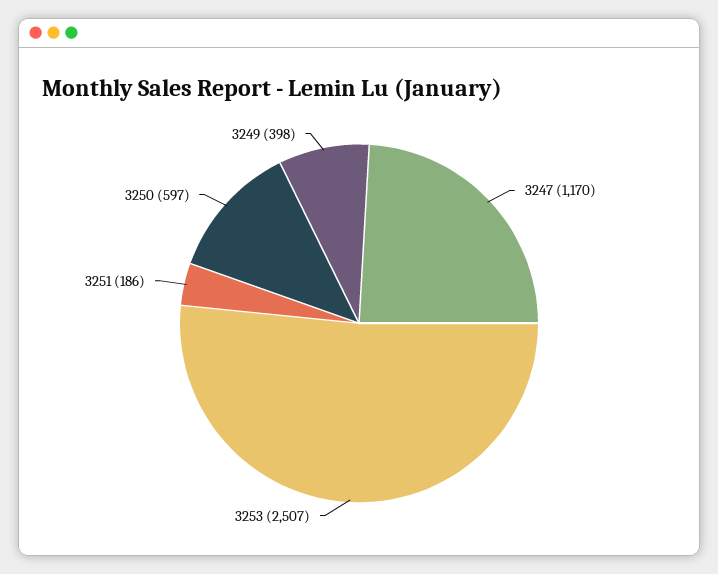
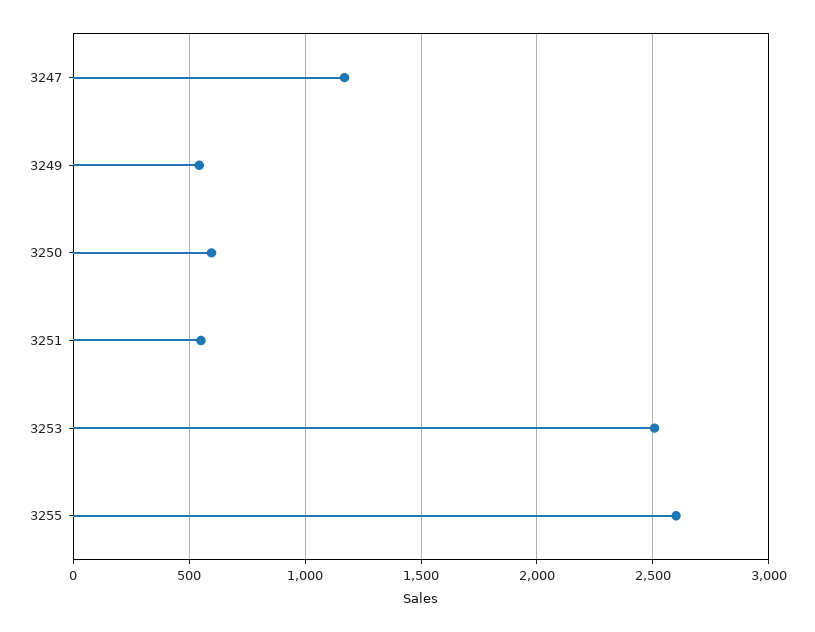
  {
    "3247": 1170,
    "3253": 2507,
-   "3251": 186,
+   "3251": 550,
    "3250": 597,
-   "3249": 398
+   "3249": 550,
+   "3255": 2600
  }

